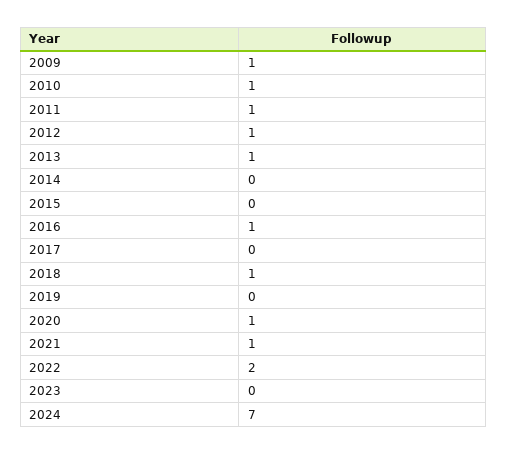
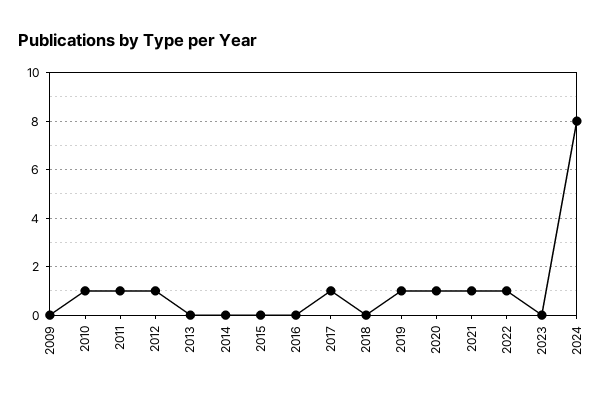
  {
-   "2009": 1,
+   "2009": 0,
    "2010": 1,
    "2011": 1,
    "2012": 1,
-   "2013": 1,
+   "2013": 0,
    "2014": 0,
    "2015": 0,
-   "2016": 1,
+   "2016": 0,
-   "2017": 0,
+   "2017": 1,
-   "2018": 1,
+   "2018": 0,
-   "2019": 0,
+   "2019": 1,
    "2020": 1,
    "2021": 1,
-   "2022": 2,
+   "2022": 1,
    "2023": 0,
-   "2024": 7
+   "2024": 8
  }

